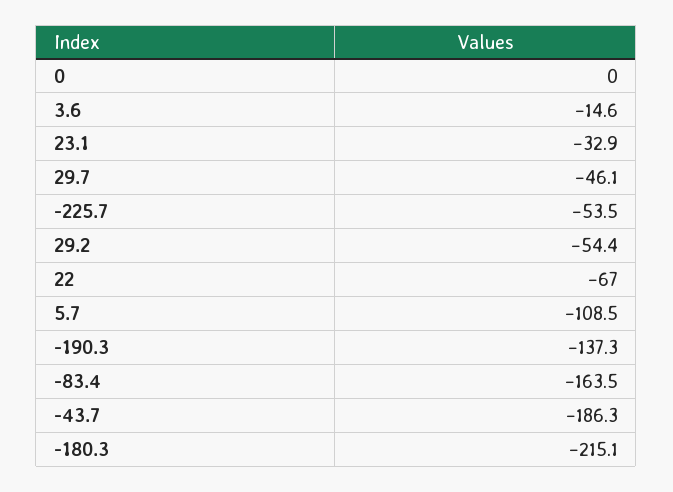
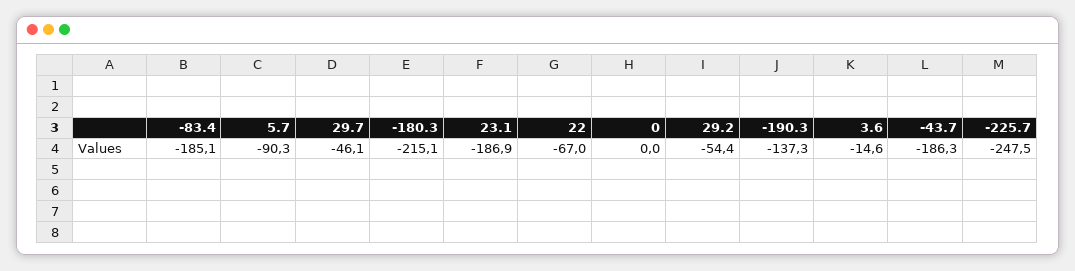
  {
    "0": 0,
    "3.6": -14.6,
-   "23.1": -32.9,
+   "23.1": -186.9,
    "29.7": -46.1,
-   "-225.7": -53.5,
+   "-225.7": -247.5,
    "29.2": -54.4,
    "22": -67,
-   "5.7": -108.5,
+   "5.7": -90.3,
    "-190.3": -137.3,
-   "-83.4": -163.5,
+   "-83.4": -185.1,
    "-43.7": -186.3,
    "-180.3": -215.1
  }

